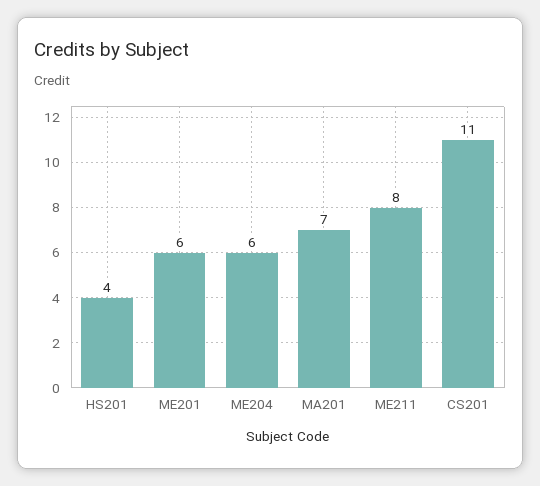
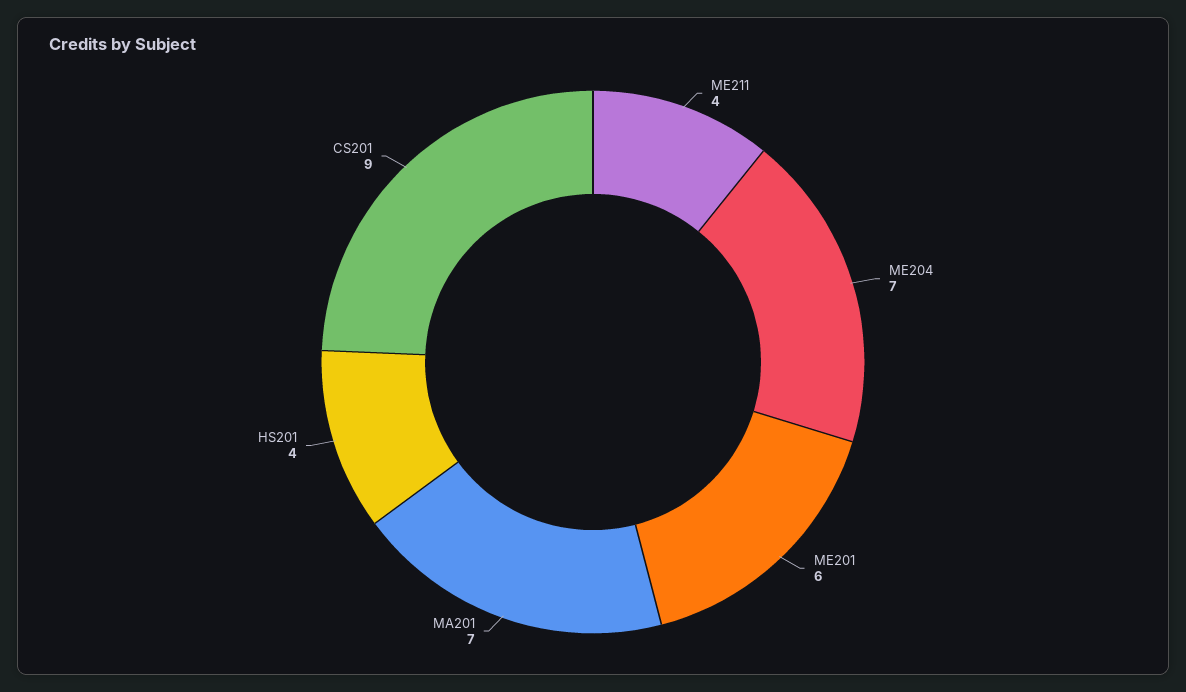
  {
    "HS201": 4,
    "ME201": 6,
-   "ME204": 6,
+   "ME204": 7,
    "MA201": 7,
-   "ME211": 8,
+   "ME211": 4,
-   "CS201": 11
+   "CS201": 9
  }

